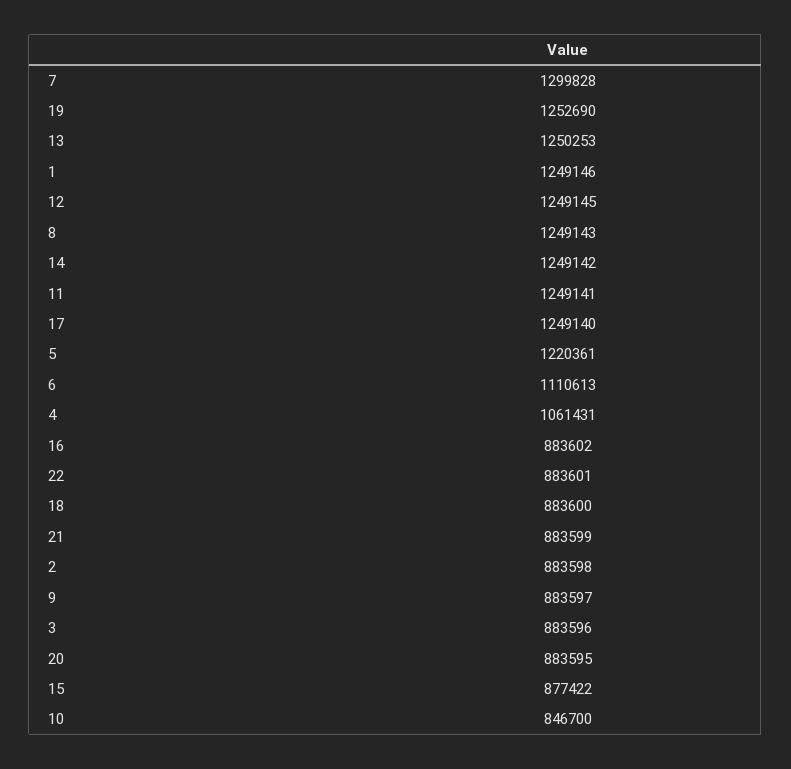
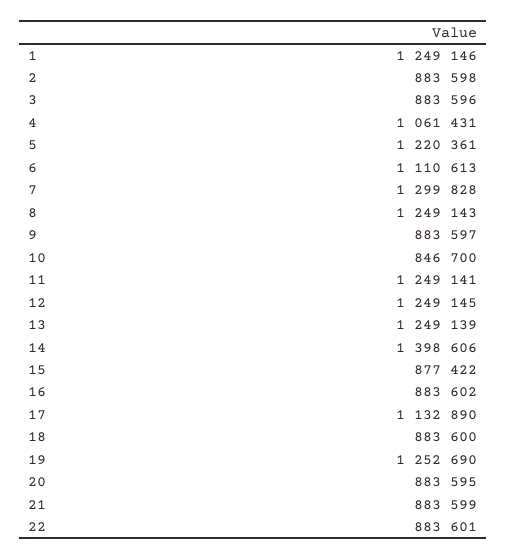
  {
    "7": 1299828,
    "19": 1252690,
-   "13": 1250253,
+   "13": 1249139,
    "1": 1249146,
    "12": 1249145,
    "8": 1249143,
-   "14": 1249142,
+   "14": 1398606,
    "11": 1249141,
-   "17": 1249140,
+   "17": 1132890,
    "5": 1220361,
    "6": 1110613,
    "4": 1061431,
    "16": 883602,
    "22": 883601,
    "18": 883600,
    "21": 883599,
    "2": 883598,
    "9": 883597,
    "3": 883596,
    "20": 883595,
    "15": 877422,
    "10": 846700
  }

